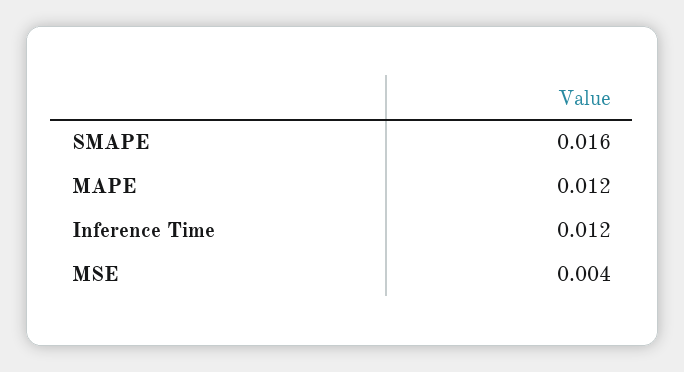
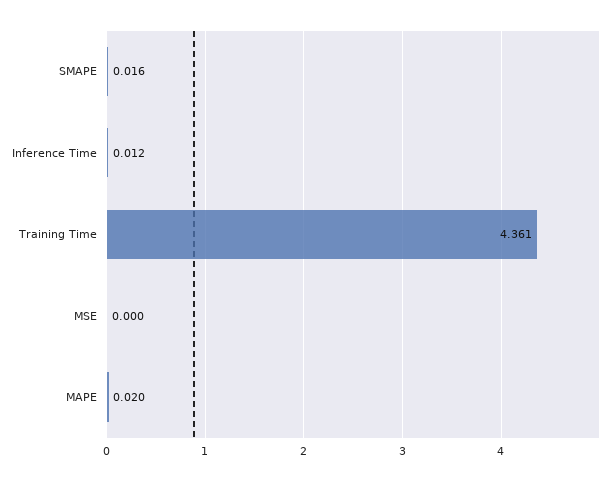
  {
    "SMAPE": 0.016,
-   "MAPE": 0.012,
+   "MAPE": 0.02,
    "Inference Time": 0.012,
-   "MSE": 0.004
+   "MSE": 0,
+   "Training Time": 4.361
  }

